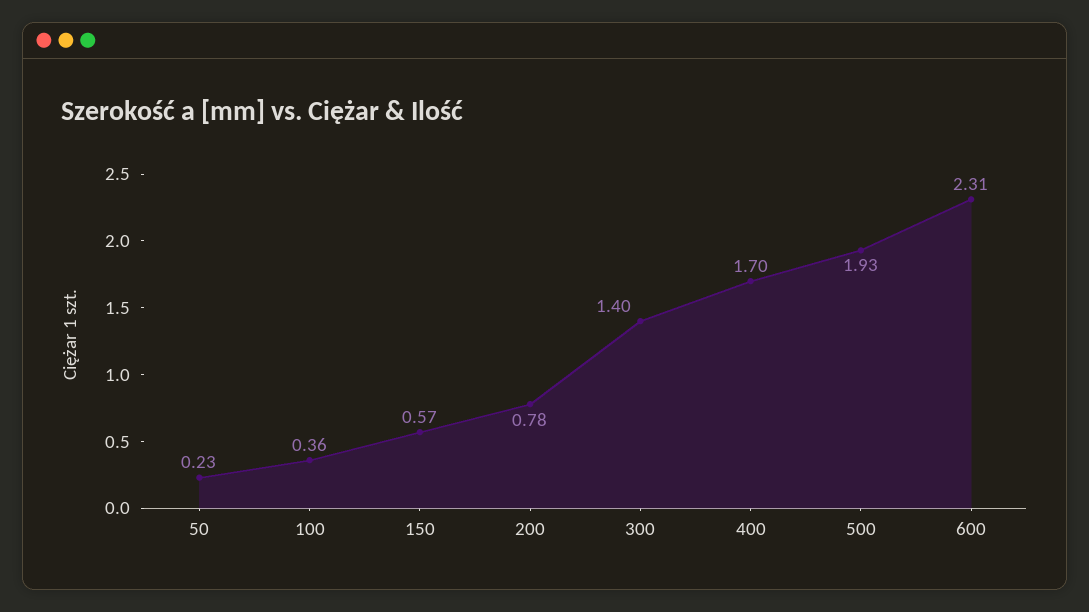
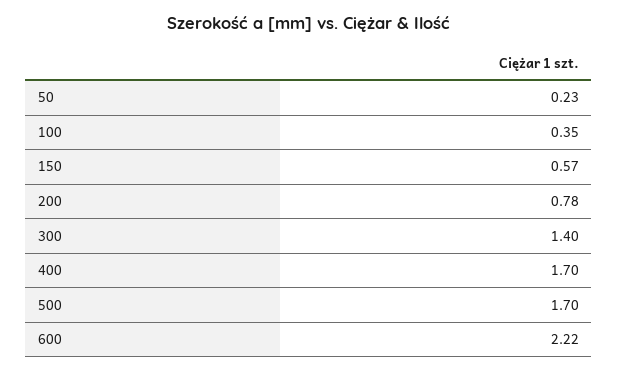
  {
    "50": 0.23,
-   "100": 0.36,
+   "100": 0.35,
    "150": 0.57,
    "200": 0.78,
    "300": 1.4,
    "400": 1.7,
-   "500": 1.93,
+   "500": 1.7,
-   "600": 2.31
+   "600": 2.22
  }

